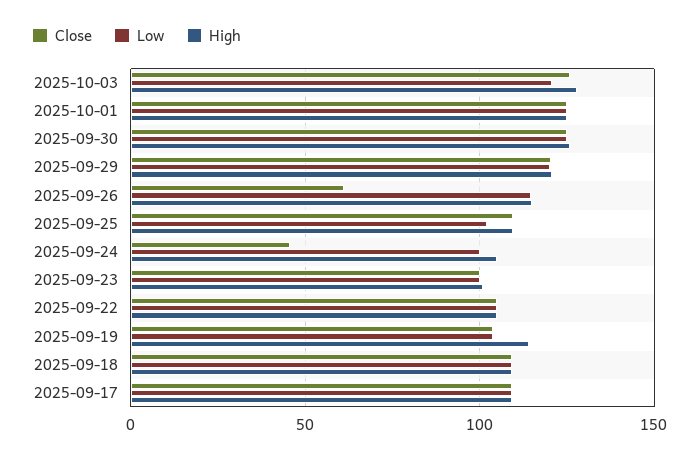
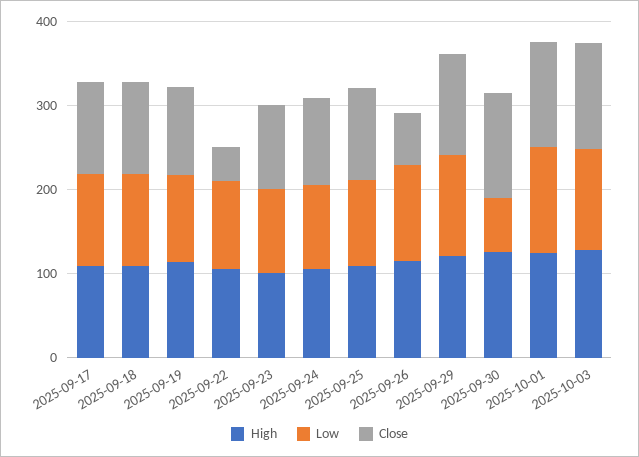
  {
    "Close": {
      "2025-10-03": 125,
      "2025-10-01": 125,
      "2025-09-30": 125,
      "2025-09-29": 120,
      "2025-09-26": 60,
      "2025-09-25": 110,
-     "2025-09-24": 45,
+     "2025-09-24": 100,
      "2025-09-23": 100,
-     "2025-09-22": 105,
+     "2025-09-22": 40,
      "2025-09-19": 105,
      "2025-09-18": 110,
      "2025-09-17": 110
    },
    "Low": {
      "2025-10-03": 120,
      "2025-10-01": 125,
-     "2025-09-30": 125,
+     "2025-09-30": 60,
      "2025-09-29": 120,
      "2025-09-26": 115,
      "2025-09-25": 100,
      "2025-09-24": 100,
      "2025-09-23": 100,
      "2025-09-22": 105,
      "2025-09-19": 105,
      "2025-09-18": 110,
      "2025-09-17": 110
    },
    "High": {
      "2025-10-03": 130,
      "2025-10-01": 125,
      "2025-09-30": 125,
      "2025-09-29": 120,
      "2025-09-26": 115,
      "2025-09-25": 110,
      "2025-09-24": 105,
      "2025-09-23": 100,
      "2025-09-22": 105,
      "2025-09-19": 115,
      "2025-09-18": 110,
      "2025-09-17": 110
    }
  }

